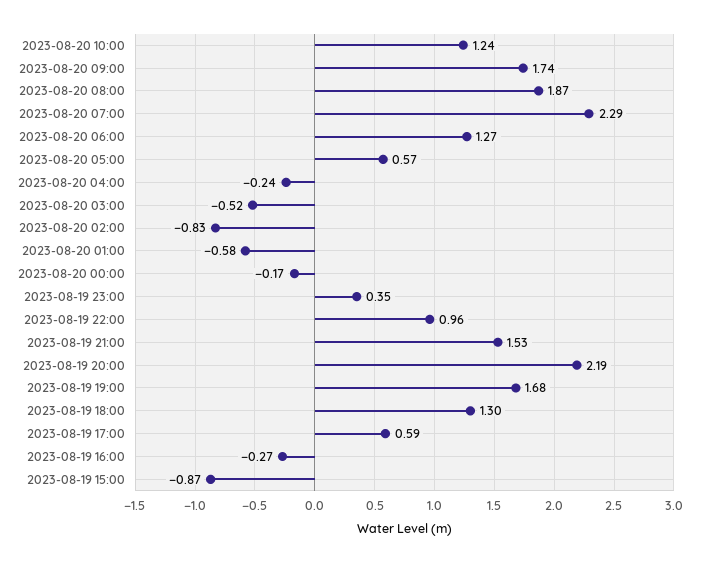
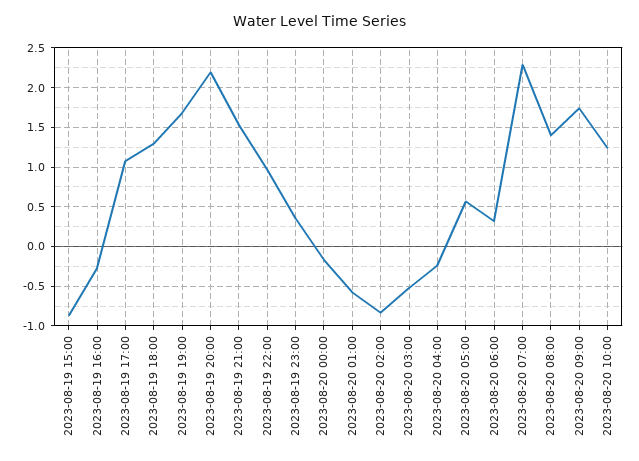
  {
    "2023-08-20 10:00": 1.24,
    "2023-08-20 09:00": 1.74,
-   "2023-08-20 08:00": 1.87,
+   "2023-08-20 08:00": 1.4,
    "2023-08-20 07:00": 2.29,
-   "2023-08-20 06:00": 1.27,
+   "2023-08-20 06:00": 0.3,
    "2023-08-20 05:00": 0.57,
    "2023-08-20 04:00": -0.24,
    "2023-08-20 03:00": -0.52,
    "2023-08-20 02:00": -0.83,
    "2023-08-20 01:00": -0.58,
    "2023-08-20 00:00": -0.17,
    "2023-08-19 23:00": 0.35,
    "2023-08-19 22:00": 0.96,
    "2023-08-19 21:00": 1.53,
    "2023-08-19 20:00": 2.19,
    "2023-08-19 19:00": 1.68,
    "2023-08-19 18:00": 1.3,
-   "2023-08-19 17:00": 0.59,
+   "2023-08-19 17:00": 1.1,
    "2023-08-19 16:00": -0.27,
    "2023-08-19 15:00": -0.87
  }

